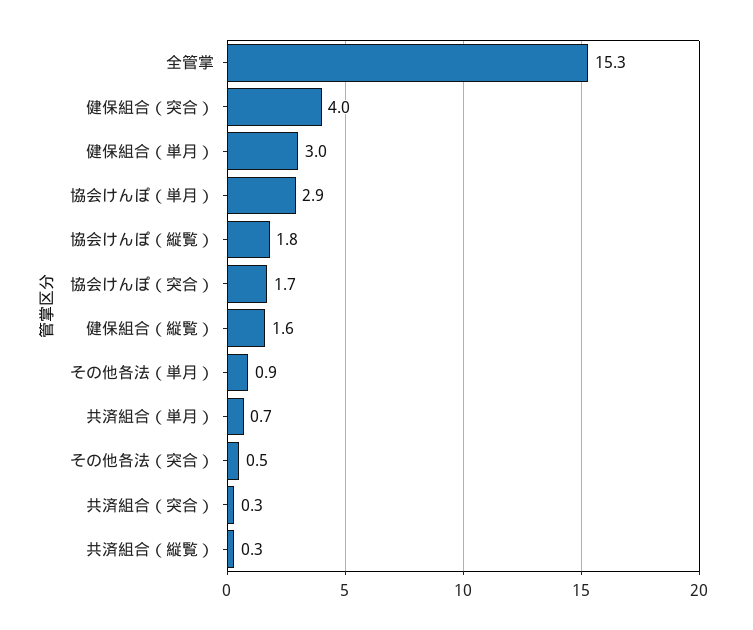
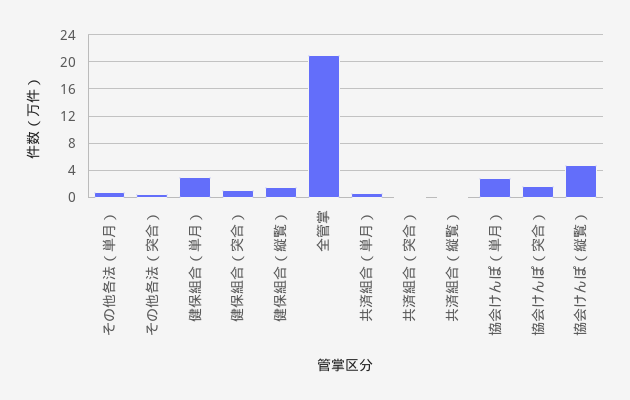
  {
-   "全管掌": 15.3,
+   "全管掌": 21,
-   "健保組合（突合）": 4,
+   "健保組合（突合）": 1,
    "健保組合（単月）": 3,
    "協会けんぽ（単月）": 2.9,
-   "協会けんぽ（縦覧）": 1.8,
+   "協会けんぽ（縦覧）": 5,
    "協会けんぽ（突合）": 1.7,
    "健保組合（縦覧）": 1.6,
    "その他各法（単月）": 0.9,
    "共済組合（単月）": 0.7,
    "その他各法（突合）": 0.5,
    "共済組合（突合）": 0.3,
    "共済組合（縦覧）": 0.3
  }

